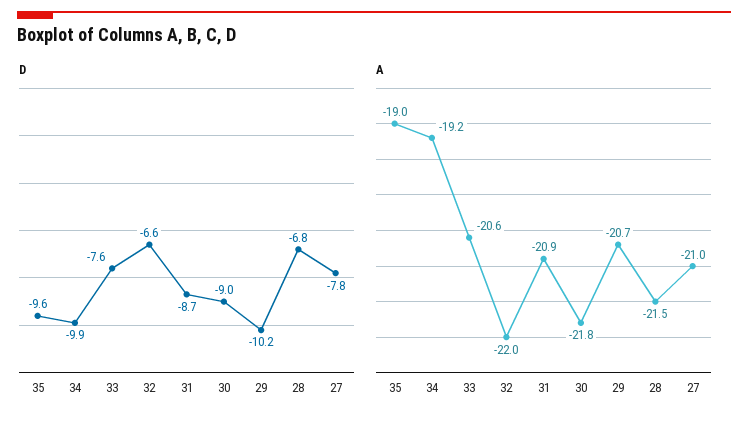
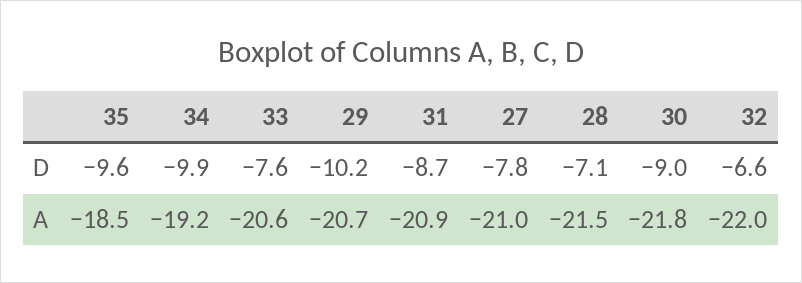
  {
    "D": {
      "35": -9.6,
      "34": -9.9,
      "33": -7.6,
      "32": -6.6,
      "31": -8.7,
      "30": -9,
      "29": -10.2,
-     "28": -6.8,
+     "28": -7.1,
      "27": -7.8
    },
    "A": {
-     "35": -19,
+     "35": -18.5,
      "34": -19.2,
      "33": -20.6,
      "32": -22,
      "31": -20.9,
      "30": -21.8,
      "29": -20.7,
      "28": -21.5,
      "27": -21
    }
  }

